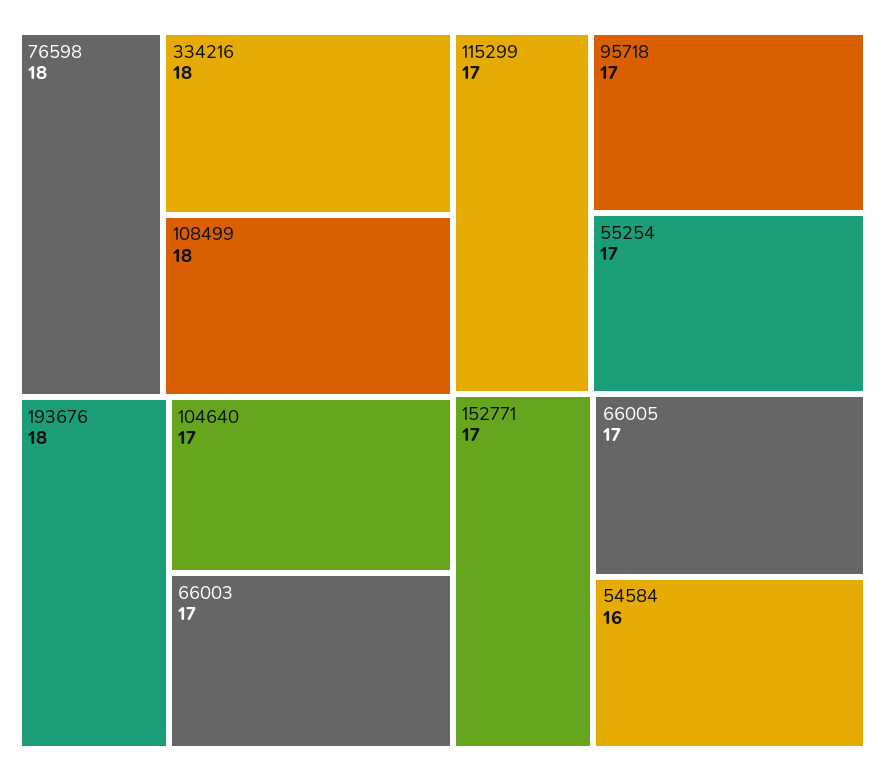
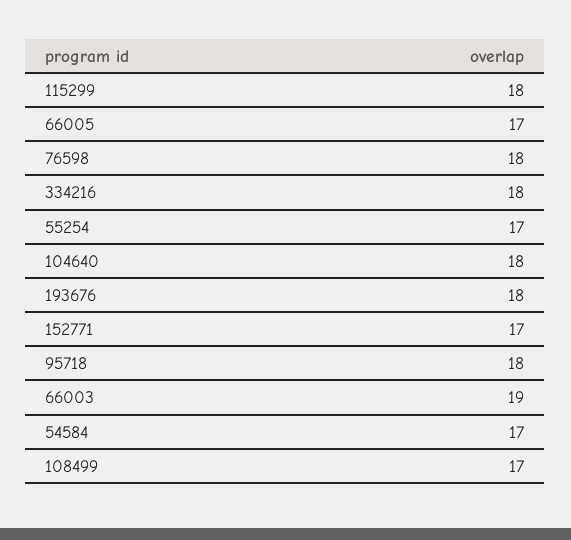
  {
    "76598": 18,
    "334216": 18,
-   "108499": 18,
+   "108499": 17,
    "193676": 18,
-   "104640": 17,
+   "104640": 18,
-   "66003": 17,
+   "66003": 19,
-   "115299": 17,
+   "115299": 18,
-   "95718": 17,
+   "95718": 18,
    "55254": 17,
    "152771": 17,
    "66005": 17,
-   "54584": 16
+   "54584": 17
  }

